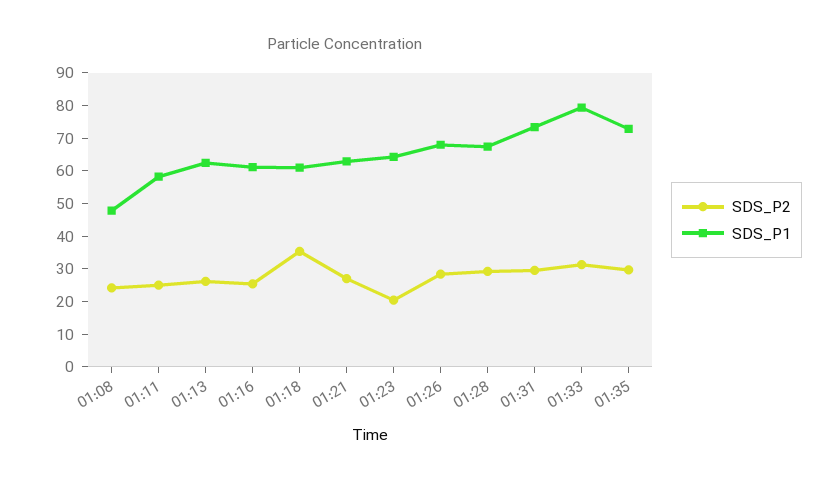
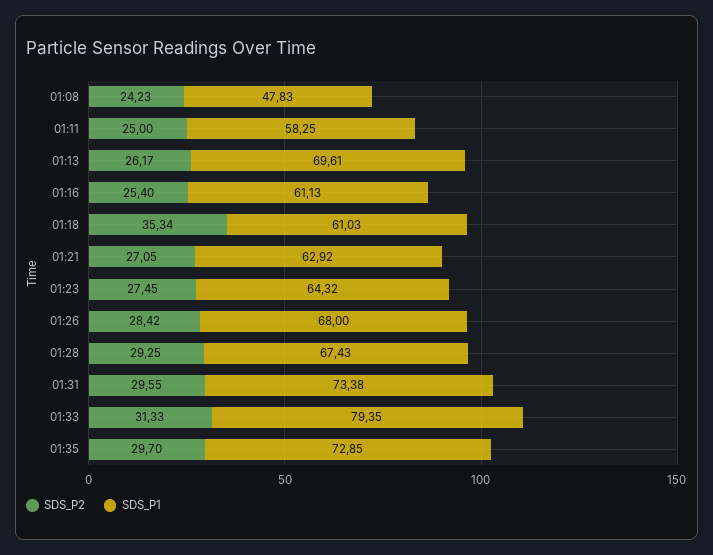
  {
    "SDS_P2": {
      "01:08": 24.23,
      "01:11": 25,
      "01:13": 26.17,
      "01:16": 25.4,
      "01:18": 35.34,
      "01:21": 27.05,
-     "01:23": 20,
+     "01:23": 27.45,
      "01:26": 28.42,
      "01:28": 29.25,
      "01:31": 29.55,
      "01:33": 31.33,
      "01:35": 29.7
    },
    "SDS_P1": {
      "01:08": 47.83,
      "01:11": 58.25,
-     "01:13": 62.5,
+     "01:13": 69.61,
      "01:16": 61.13,
      "01:18": 61.03,
      "01:21": 62.92,
      "01:23": 64.32,
      "01:26": 68,
      "01:28": 67.43,
      "01:31": 73.38,
      "01:33": 79.35,
      "01:35": 72.85
    }
  }

